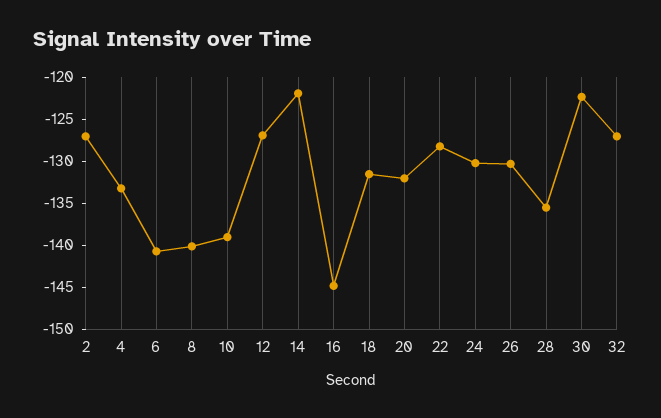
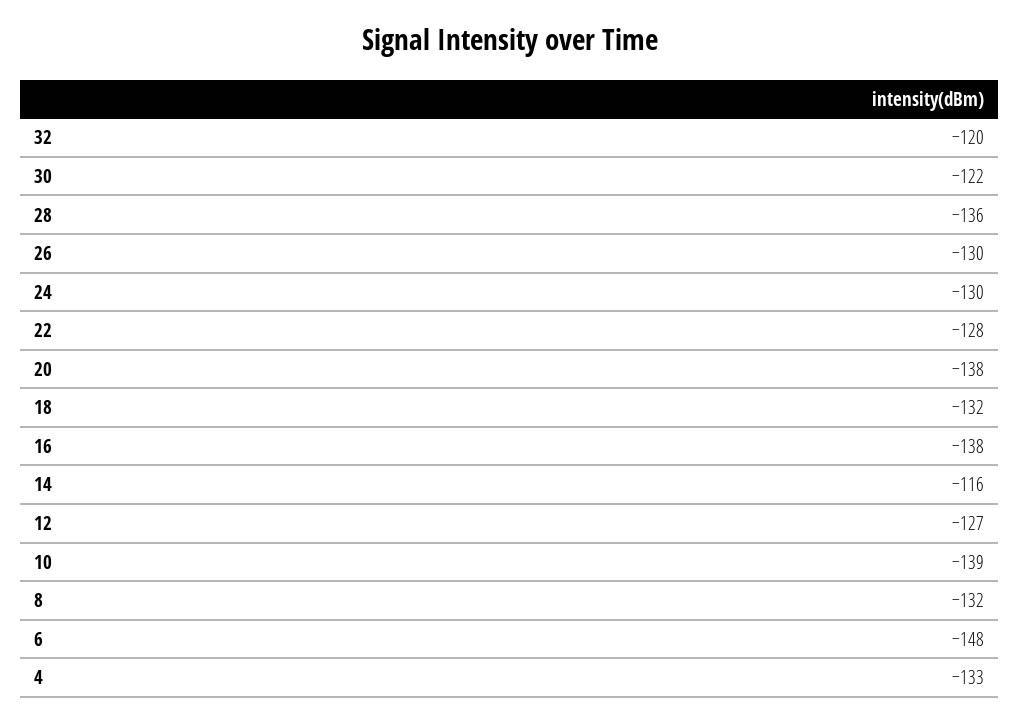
  {
-   "2": -127,
    "4": -133,
-   "6": -141,
+   "6": -148,
-   "8": -140,
+   "8": -132,
    "10": -139,
    "12": -127,
-   "14": -122,
+   "14": -116,
-   "16": -145,
+   "16": -138,
    "18": -132,
-   "20": -132,
+   "20": -138,
    "22": -128,
    "24": -130,
    "26": -130,
    "28": -136,
    "30": -122,
-   "32": -127
+   "32": -120
  }

